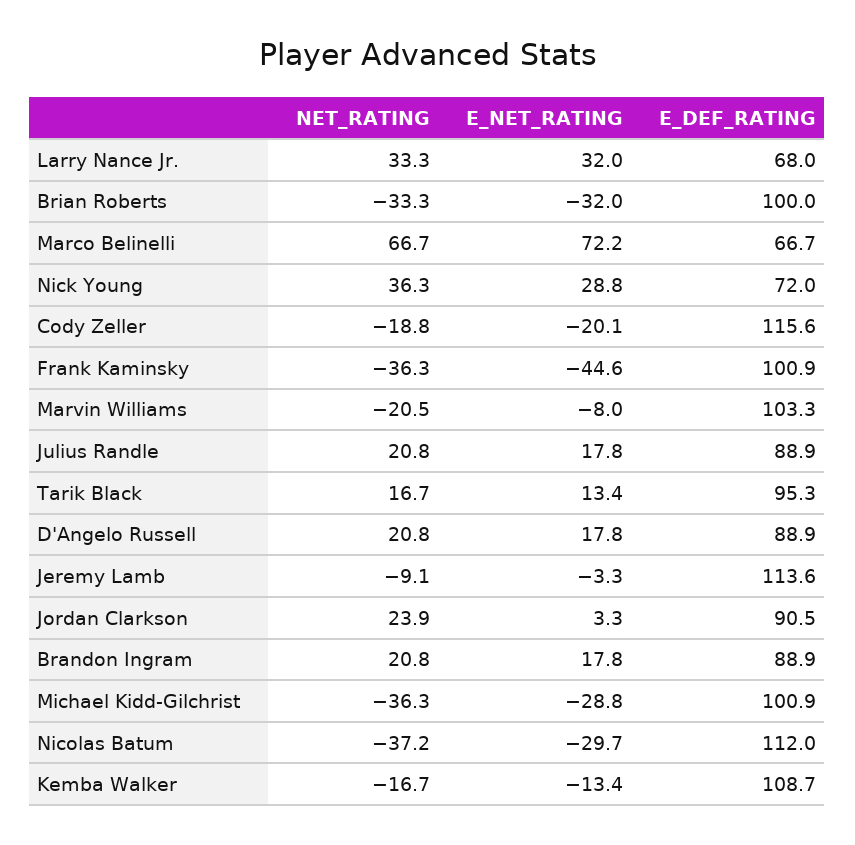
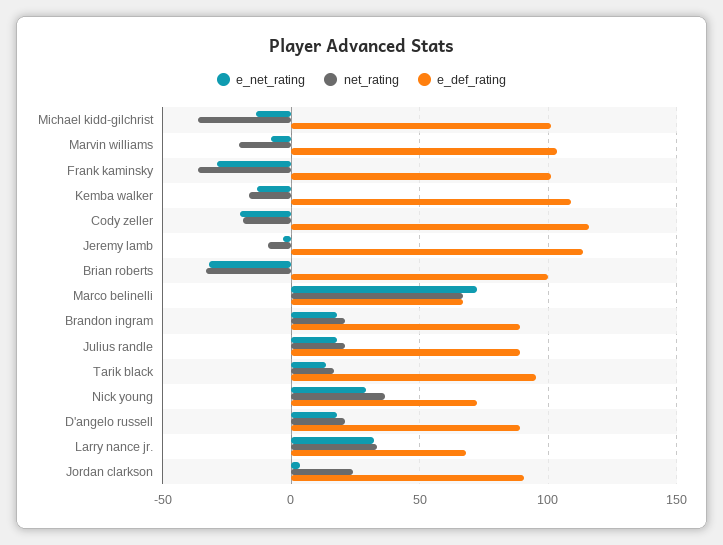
  {
    "NET_RATING": {
      "Larry Nance Jr.": 33.3,
      "Brian Roberts": -33.3,
      "Marco Belinelli": 66.7,
      "Nick Young": 36.3,
      "Cody Zeller": -18.8,
      "Frank Kaminsky": -36.3,
      "Marvin Williams": -20.5,
      "Julius Randle": 20.8,
      "Tarik Black": 16.7,
      "D'Angelo Russell": 20.8,
      "Jeremy Lamb": -9.1,
      "Jordan Clarkson": 23.9,
      "Brandon Ingram": 20.8,
      "Michael Kidd-Gilchrist": -36.3,
-     "Nicolas Batum": -37.2,
      "Kemba Walker": -16.7
    },
    "E_NET_RATING": {
      "Larry Nance Jr.": 32,
      "Brian Roberts": -32,
      "Marco Belinelli": 72.2,
      "Nick Young": 28.8,
      "Cody Zeller": -20.1,
-     "Frank Kaminsky": -44.6,
+     "Frank Kaminsky": -30,
      "Marvin Williams": -8,
      "Julius Randle": 17.8,
      "Tarik Black": 13.4,
      "D'Angelo Russell": 17.8,
      "Jeremy Lamb": -3.3,
      "Jordan Clarkson": 3.3,
      "Brandon Ingram": 17.8,
-     "Michael Kidd-Gilchrist": -28.8,
+     "Michael Kidd-Gilchrist": -15,
-     "Nicolas Batum": -29.7,
      "Kemba Walker": -13.4
    },
    "E_DEF_RATING": {
      "Larry Nance Jr.": 68,
      "Brian Roberts": 100,
      "Marco Belinelli": 66.7,
      "Nick Young": 72,
      "Cody Zeller": 115.6,
      "Frank Kaminsky": 100.9,
      "Marvin Williams": 103.3,
      "Julius Randle": 88.9,
      "Tarik Black": 95.3,
      "D'Angelo Russell": 88.9,
      "Jeremy Lamb": 113.6,
      "Jordan Clarkson": 90.5,
      "Brandon Ingram": 88.9,
      "Michael Kidd-Gilchrist": 100.9,
-     "Nicolas Batum": 112,
      "Kemba Walker": 108.7
    }
  }

